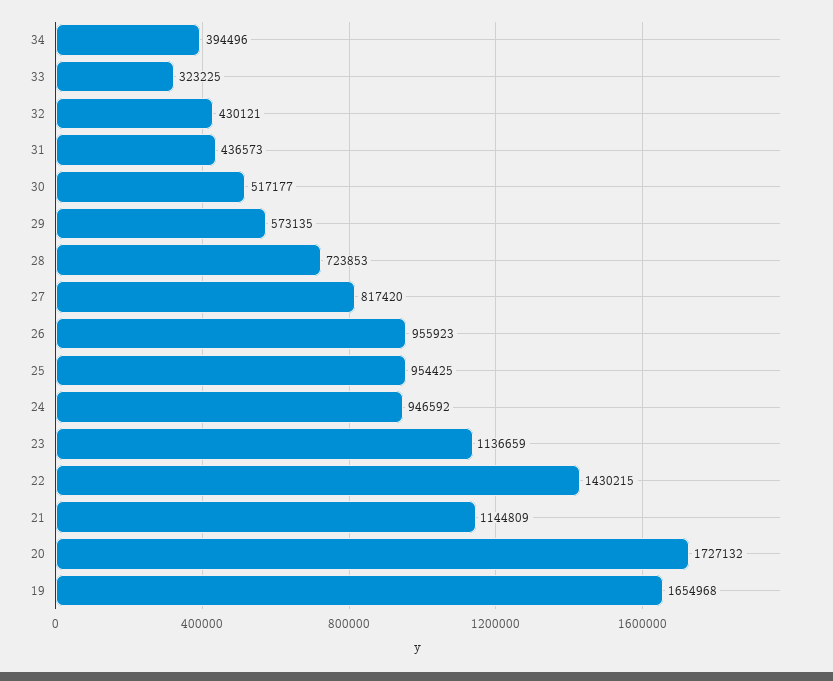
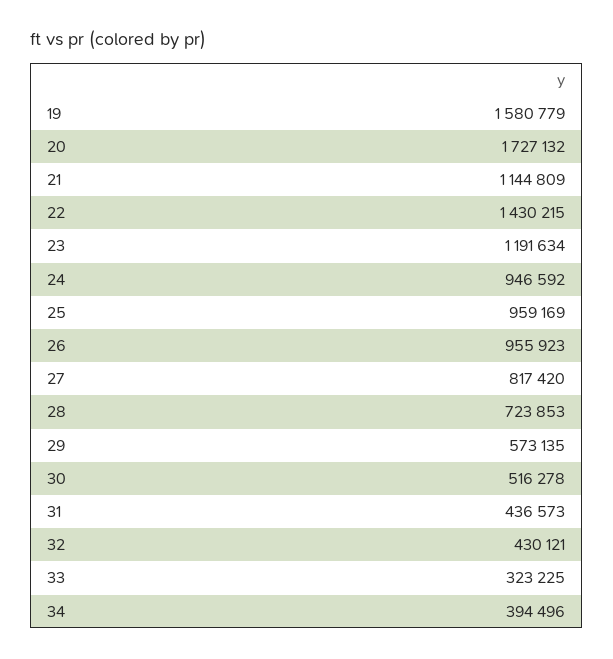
  {
    "34": 394496,
    "33": 323225,
    "32": 430121,
    "31": 436573,
-   "30": 517177,
+   "30": 516278,
    "29": 573135,
    "28": 723853,
    "27": 817420,
    "26": 955923,
-   "25": 954425,
+   "25": 959169,
    "24": 946592,
-   "23": 1136659,
+   "23": 1191634,
    "22": 1430215,
    "21": 1144809,
    "20": 1727132,
-   "19": 1654968
+   "19": 1580779
  }

